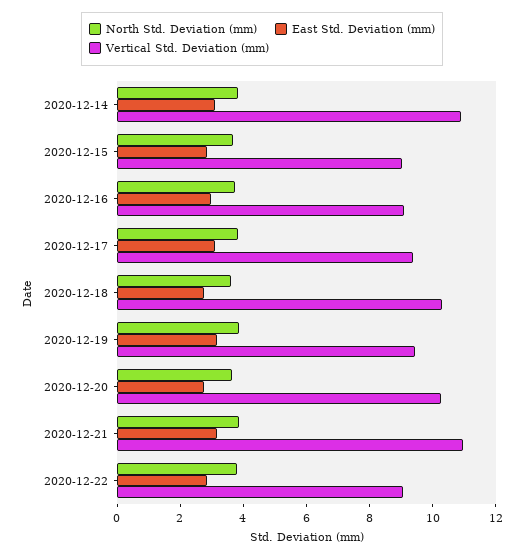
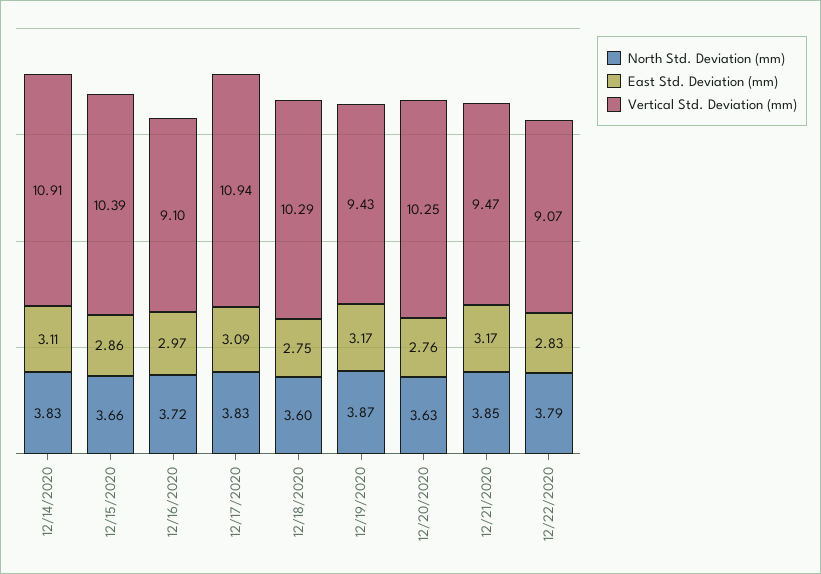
  {
    "North Std. Deviation (mm)": {
      "2020-12-14": 3.83,
      "2020-12-15": 3.66,
      "2020-12-16": 3.72,
      "2020-12-17": 3.83,
      "2020-12-18": 3.6,
      "2020-12-19": 3.87,
      "2020-12-20": 3.63,
      "2020-12-21": 3.85,
      "2020-12-22": 3.79
    },
    "East Std. Deviation (mm)": {
      "2020-12-14": 3.11,
      "2020-12-15": 2.86,
      "2020-12-16": 2.97,
      "2020-12-17": 3.09,
      "2020-12-18": 2.75,
      "2020-12-19": 3.17,
      "2020-12-20": 2.76,
      "2020-12-21": 3.17,
      "2020-12-22": 2.83
    },
    "Vertical Std. Deviation (mm)": {
      "2020-12-14": 10.91,
-     "2020-12-15": 9,
+     "2020-12-15": 10.39,
      "2020-12-16": 9.1,
-     "2020-12-17": 9.5,
+     "2020-12-17": 10.94,
      "2020-12-18": 10.29,
      "2020-12-19": 9.43,
      "2020-12-20": 10.25,
-     "2020-12-21": 11,
+     "2020-12-21": 9.47,
      "2020-12-22": 9.07
    }
  }

